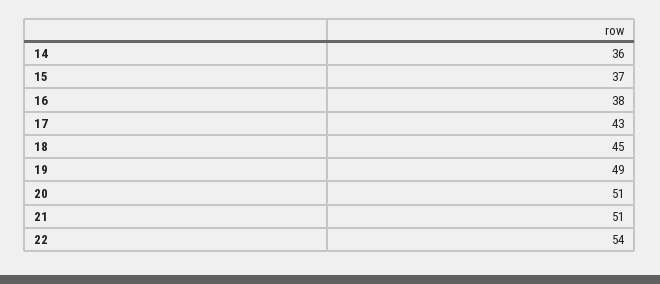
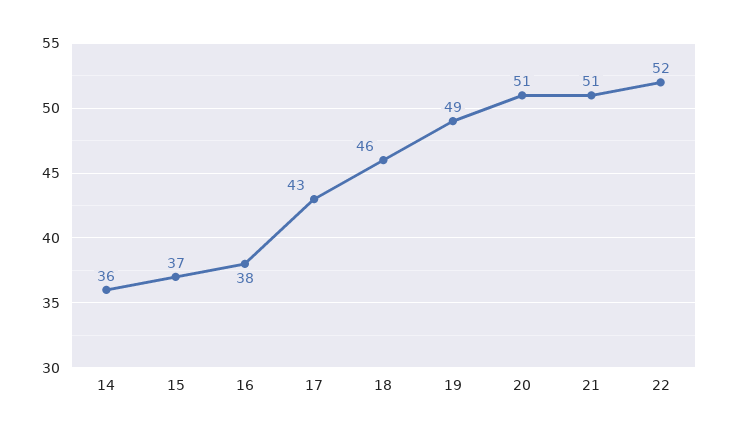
  {
    "14": 36,
    "15": 37,
    "16": 38,
    "17": 43,
-   "18": 45,
+   "18": 46,
    "19": 49,
    "20": 51,
    "21": 51,
-   "22": 54
+   "22": 52
  }

